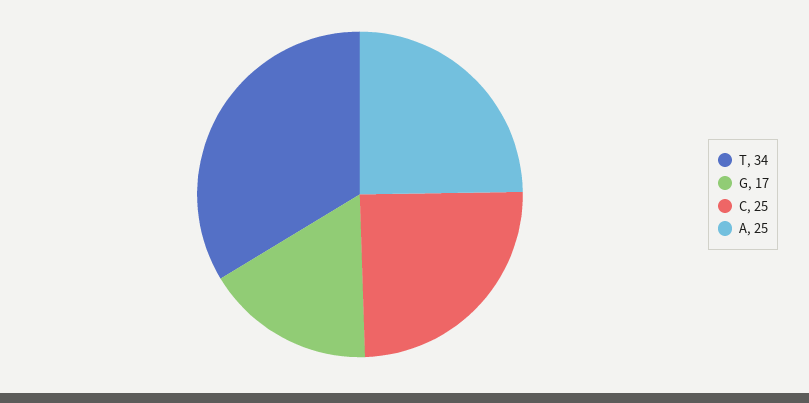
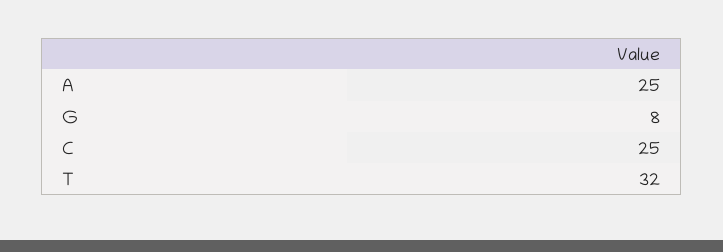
  {
-   "T": 34,
+   "T": 32,
-   "G": 17,
+   "G": 8,
    "C": 25,
    "A": 25
  }

